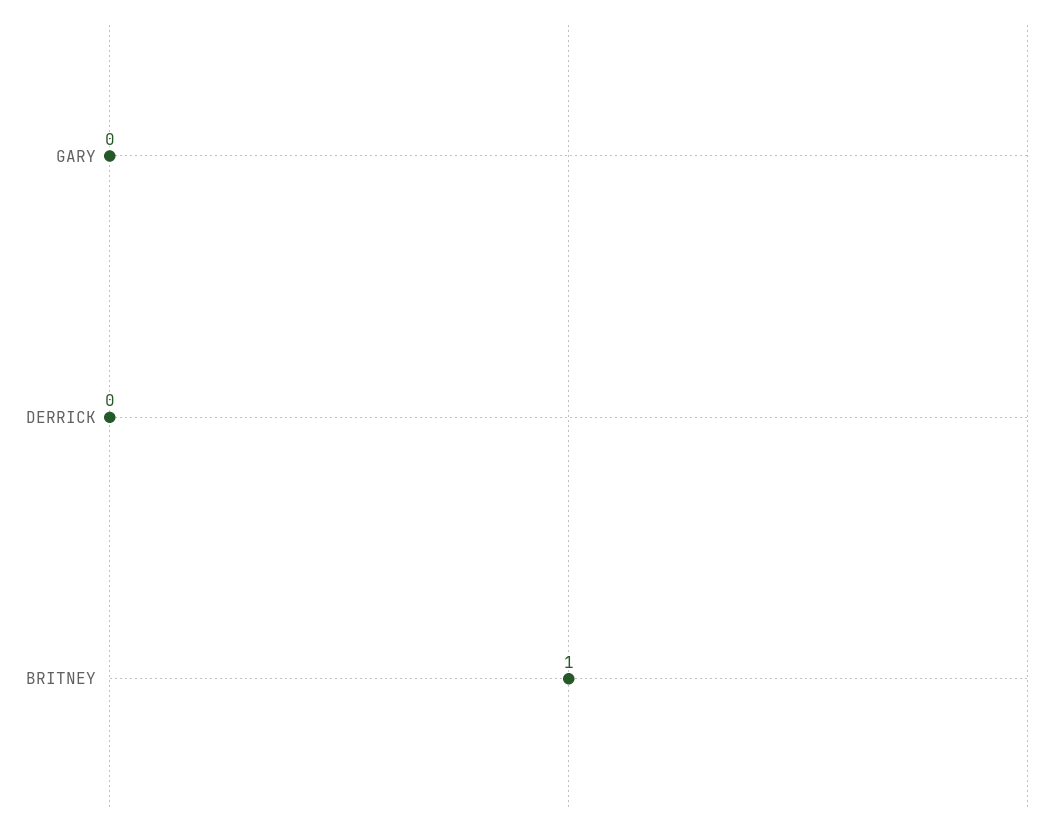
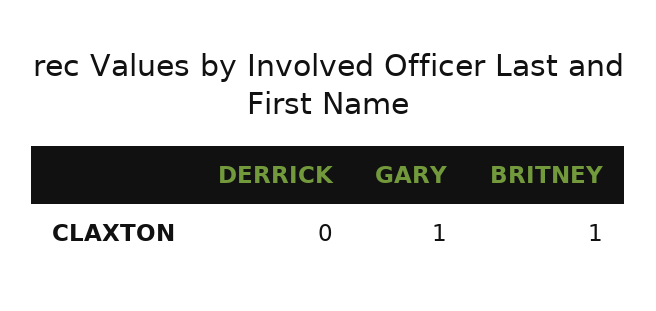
  {
-   "GARY": 0,
+   "GARY": 1,
    "DERRICK": 0,
    "BRITNEY": 1
  }

